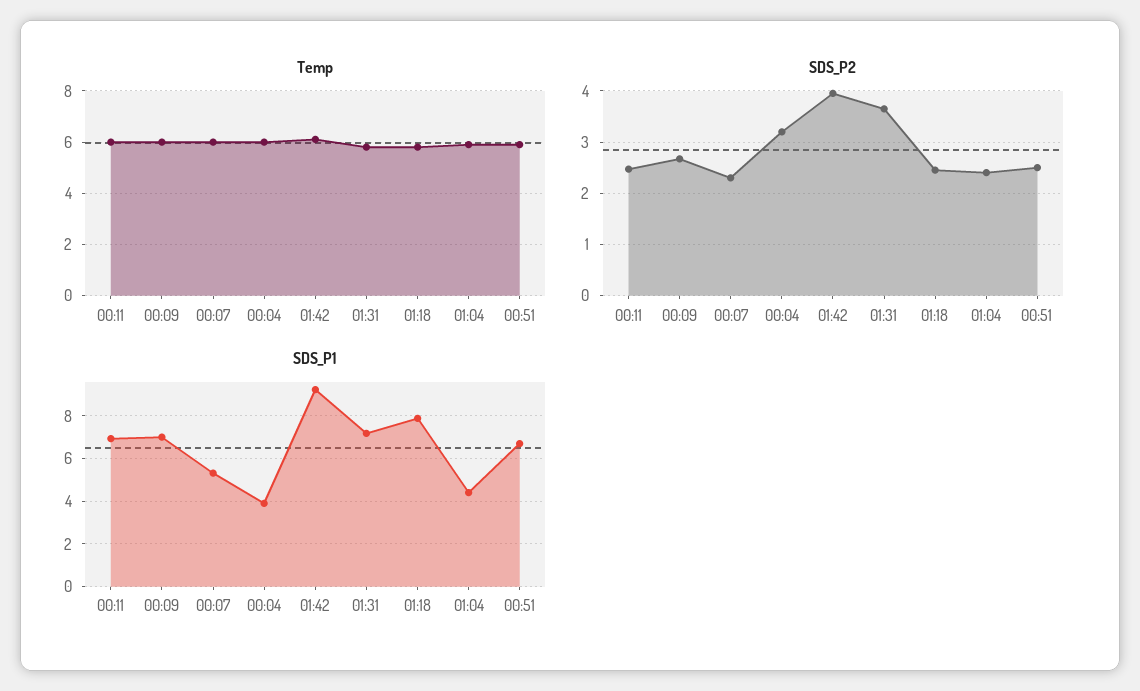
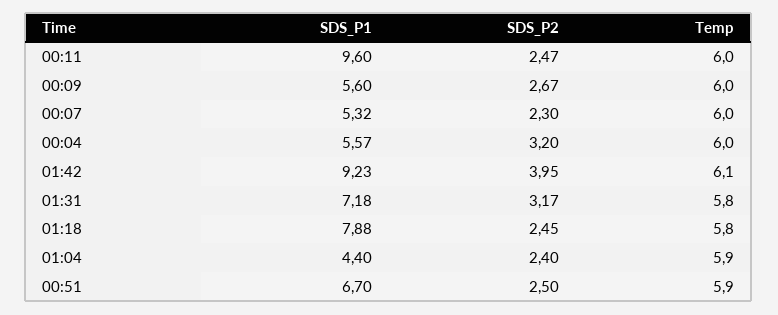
  {
    "Temp": {
      "00:11": 6,
      "00:09": 6,
      "00:07": 6,
      "00:04": 6,
      "01:42": 6.1,
      "01:31": 5.8,
      "01:18": 5.8,
      "01:04": 5.9,
      "00:51": 5.9
    },
    "SDS_P2": {
      "00:11": 2.47,
      "00:09": 2.67,
      "00:07": 2.3,
      "00:04": 3.2,
      "01:42": 3.95,
-     "01:31": 3.6,
+     "01:31": 3.17,
      "01:18": 2.45,
      "01:04": 2.4,
      "00:51": 2.5
    },
    "SDS_P1": {
-     "00:11": 7,
+     "00:11": 9.6,
-     "00:09": 7,
+     "00:09": 5.6,
      "00:07": 5.32,
-     "00:04": 4,
+     "00:04": 5.57,
      "01:42": 9.23,
      "01:31": 7.18,
      "01:18": 7.88,
      "01:04": 4.4,
      "00:51": 6.7
    }
  }

